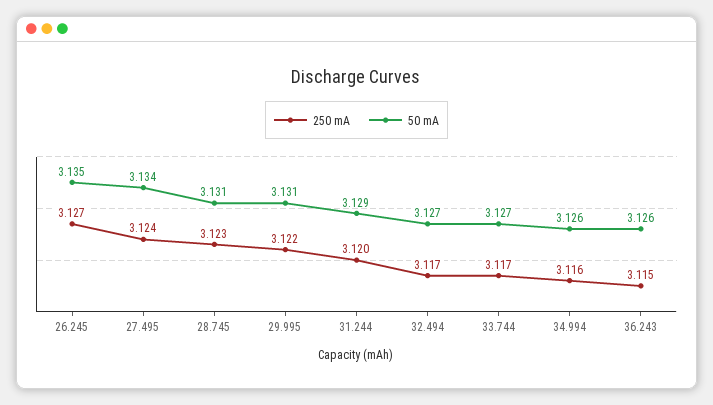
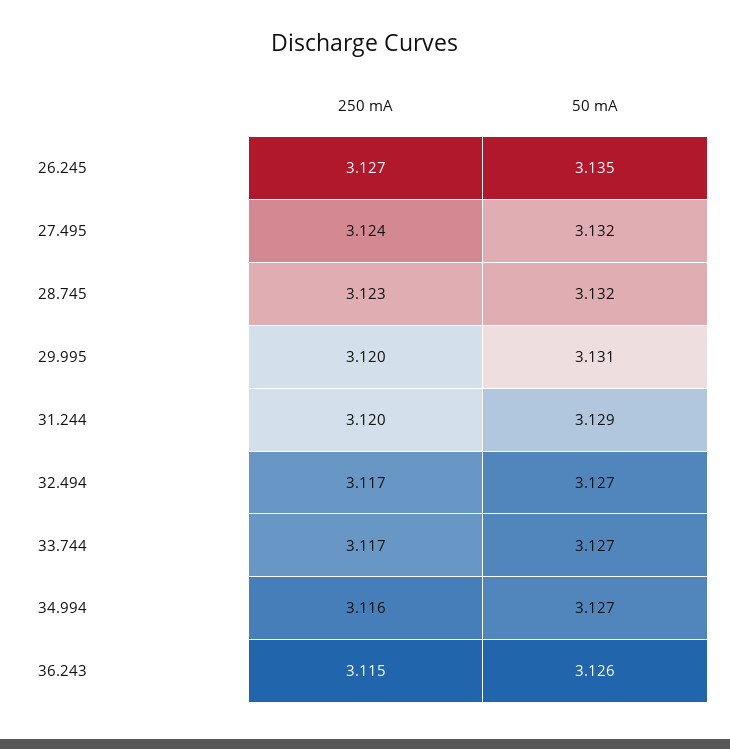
  {
    "250 mA": {
      "26.245": 3.127,
      "27.495": 3.124,
      "28.745": 3.123,
-     "29.995": 3.122,
+     "29.995": 3.12,
      "31.244": 3.12,
      "32.494": 3.117,
      "33.744": 3.117,
      "34.994": 3.116,
      "36.243": 3.115
    },
    "50 mA": {
      "26.245": 3.135,
-     "27.495": 3.134,
+     "27.495": 3.132,
-     "28.745": 3.131,
+     "28.745": 3.132,
      "29.995": 3.131,
      "31.244": 3.129,
      "32.494": 3.127,
      "33.744": 3.127,
-     "34.994": 3.126,
+     "34.994": 3.127,
      "36.243": 3.126
    }
  }

